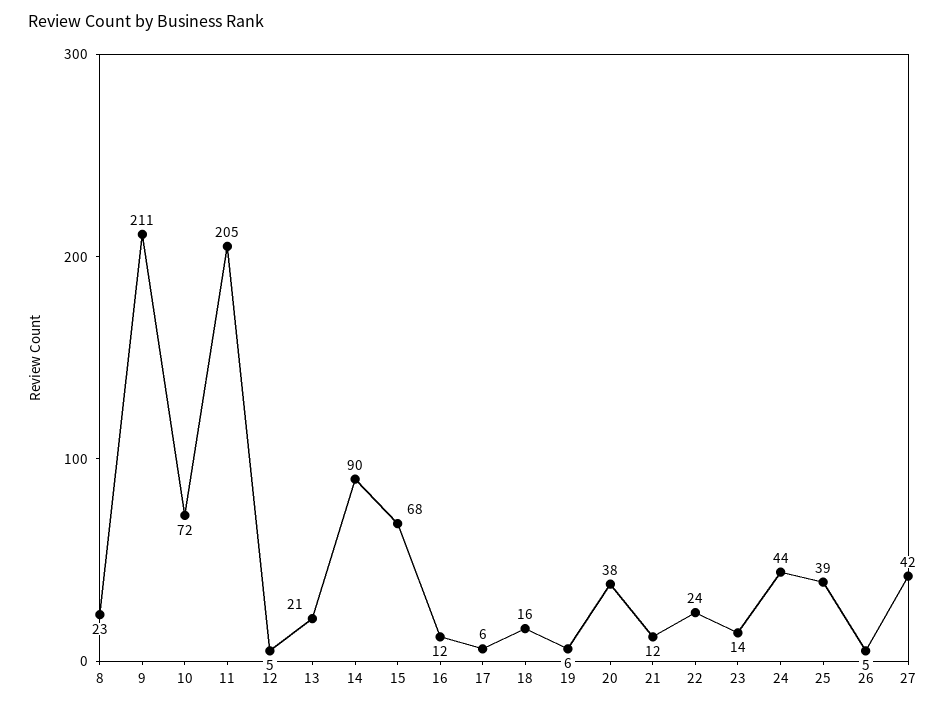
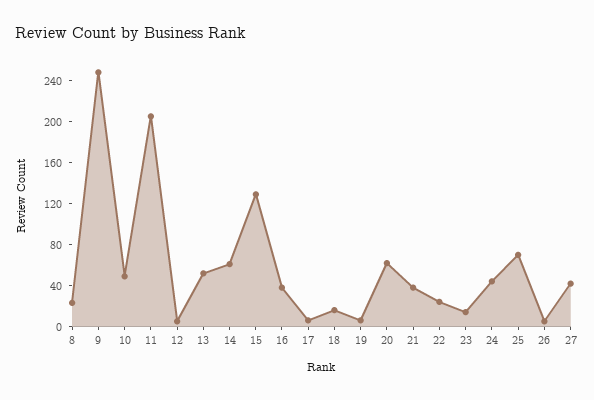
  {
    "8": 23,
-   "9": 211,
+   "9": 250,
-   "10": 72,
+   "10": 50,
    "11": 205,
    "12": 5,
-   "13": 21,
+   "13": 50,
-   "14": 90,
+   "14": 60,
-   "15": 68,
+   "15": 130,
-   "16": 12,
+   "16": 40,
    "17": 6,
    "18": 16,
    "19": 6,
-   "20": 38,
+   "20": 60,
-   "21": 12,
+   "21": 40,
    "22": 24,
    "23": 14,
    "24": 44,
-   "25": 39,
+   "25": 70,
    "26": 5,
    "27": 42
  }

